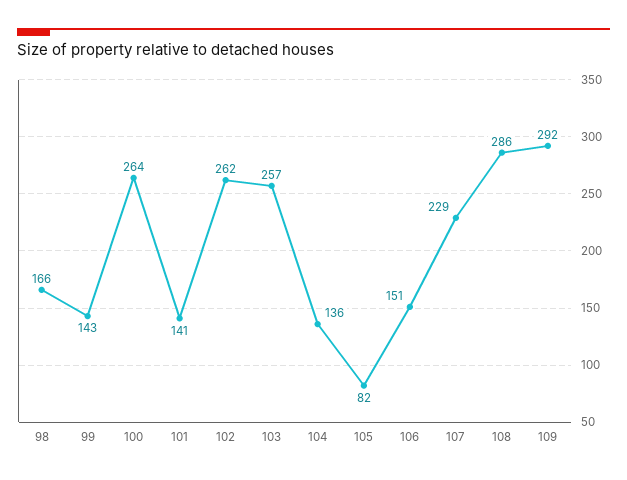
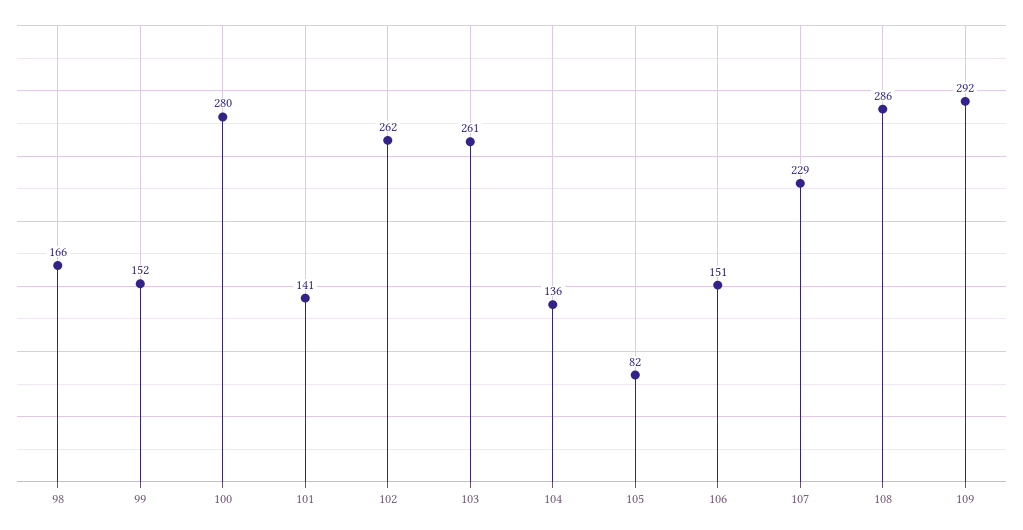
  {
    "98": 166,
-   "99": 143,
+   "99": 152,
-   "100": 264,
+   "100": 280,
    "101": 141,
    "102": 262,
-   "103": 257,
+   "103": 261,
    "104": 136,
    "105": 82,
    "106": 151,
    "107": 229,
    "108": 286,
    "109": 292
  }

